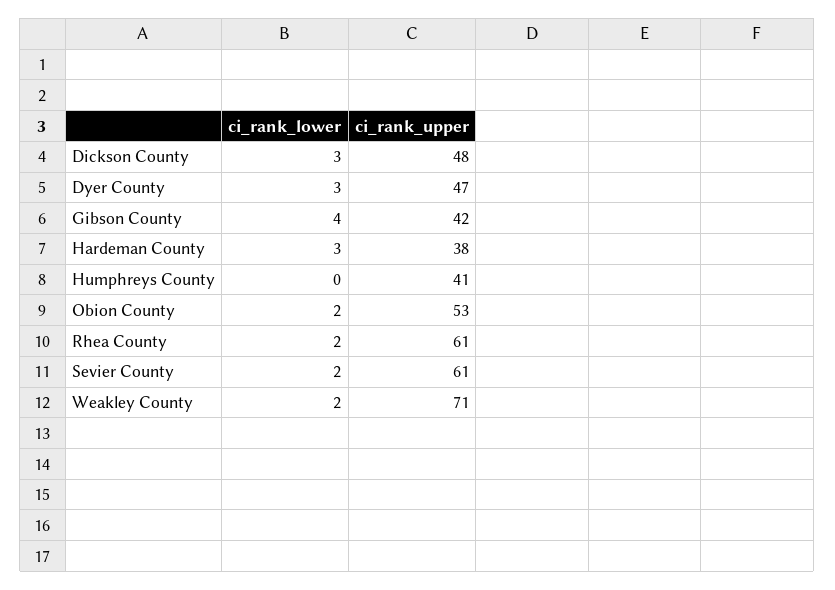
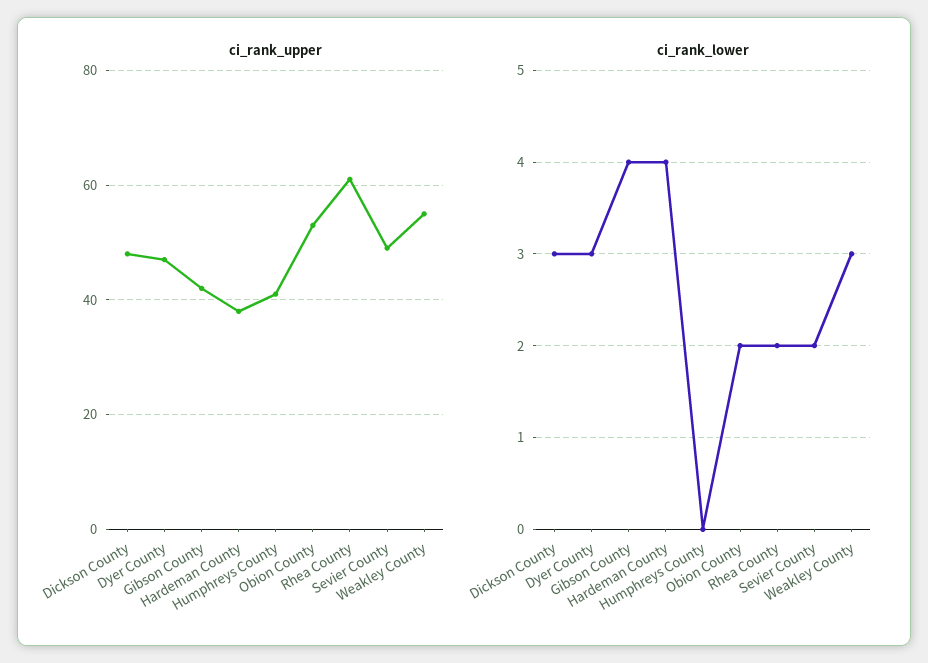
  {
    "ci_rank_lower": {
      "Dickson County": 3,
      "Dyer County": 3,
      "Gibson County": 4,
-     "Hardeman County": 3,
+     "Hardeman County": 4,
      "Humphreys County": 0,
      "Obion County": 2,
      "Rhea County": 2,
      "Sevier County": 2,
-     "Weakley County": 2
+     "Weakley County": 3
    },
    "ci_rank_upper": {
      "Dickson County": 48,
      "Dyer County": 47,
      "Gibson County": 42,
      "Hardeman County": 38,
      "Humphreys County": 41,
      "Obion County": 53,
      "Rhea County": 61,
-     "Sevier County": 61,
+     "Sevier County": 50,
-     "Weakley County": 71
+     "Weakley County": 55
    }
  }

